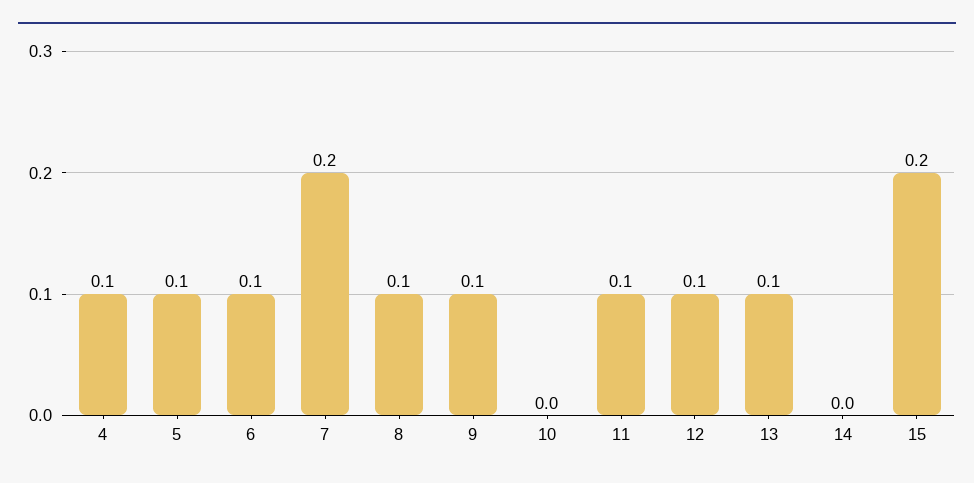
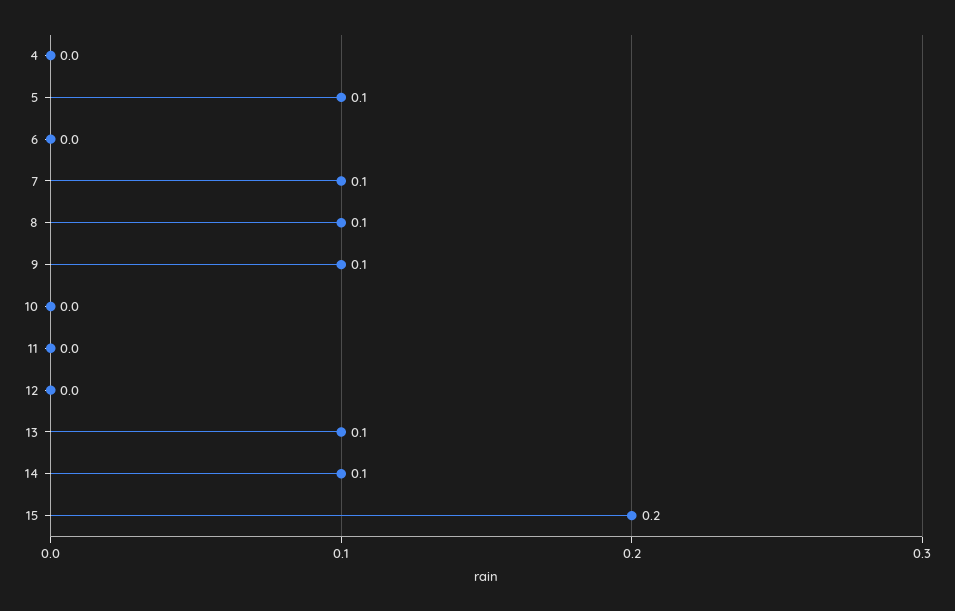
  {
-   "4": 0.1,
+   "4": 0,
    "5": 0.1,
-   "6": 0.1,
+   "6": 0,
-   "7": 0.2,
+   "7": 0.1,
    "8": 0.1,
    "9": 0.1,
    "10": 0,
-   "11": 0.1,
+   "11": 0,
-   "12": 0.1,
+   "12": 0,
    "13": 0.1,
-   "14": 0,
+   "14": 0.1,
    "15": 0.2
  }

